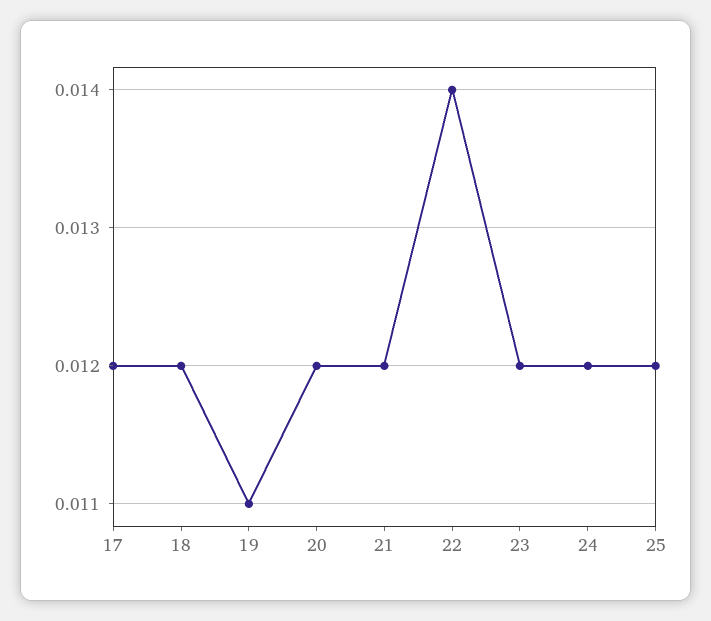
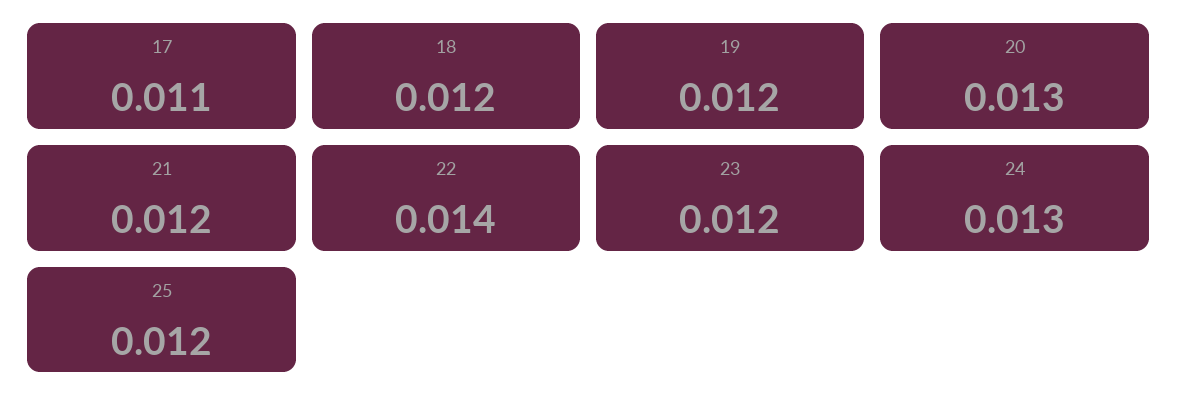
  {
-   "17": 0.012,
+   "17": 0.011,
    "18": 0.012,
-   "19": 0.011,
+   "19": 0.012,
-   "20": 0.012,
+   "20": 0.013,
    "21": 0.012,
    "22": 0.014,
    "23": 0.012,
-   "24": 0.012,
+   "24": 0.013,
    "25": 0.012
  }

